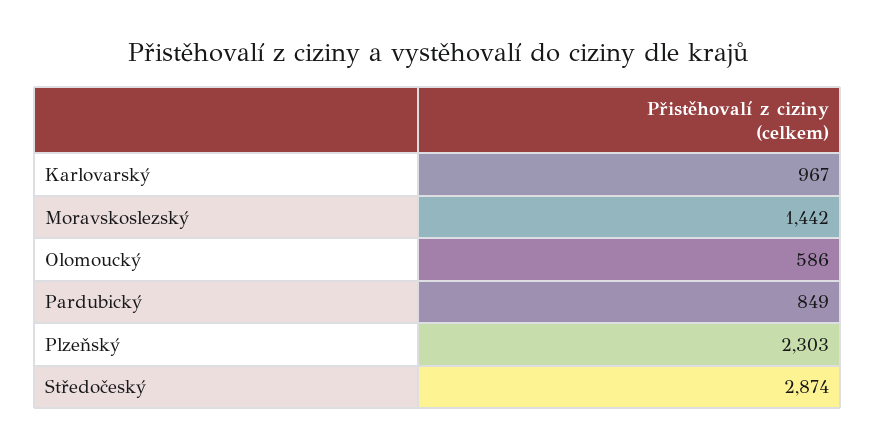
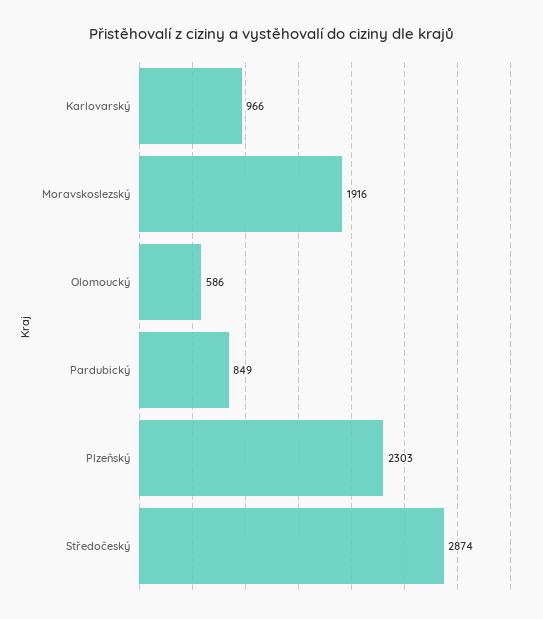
  {
-   "Karlovarský": 967,
+   "Karlovarský": 966,
-   "Moravskoslezský": 1442,
+   "Moravskoslezský": 1916,
    "Olomoucký": 586,
    "Pardubický": 849,
    "Plzeňský": 2303,
    "Středočeský": 2874
  }

